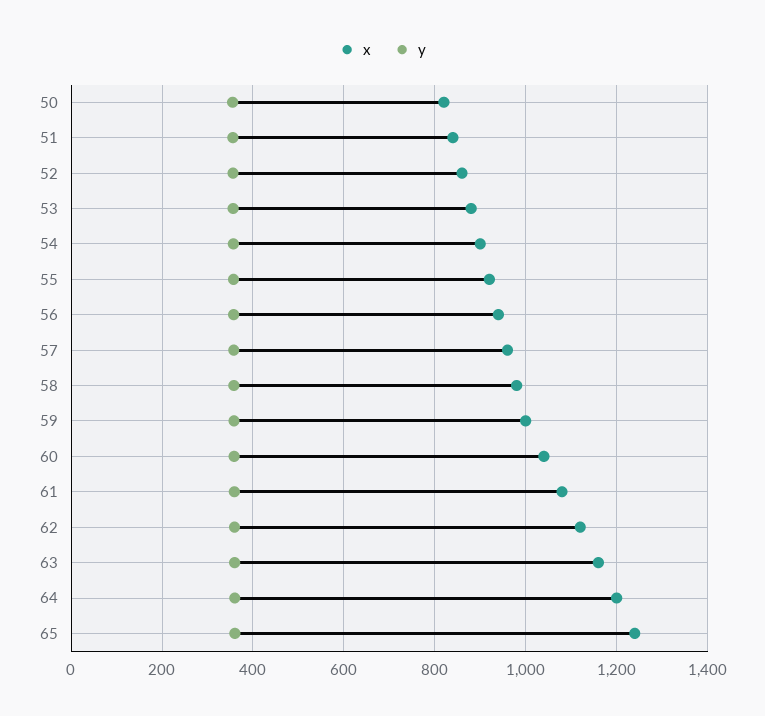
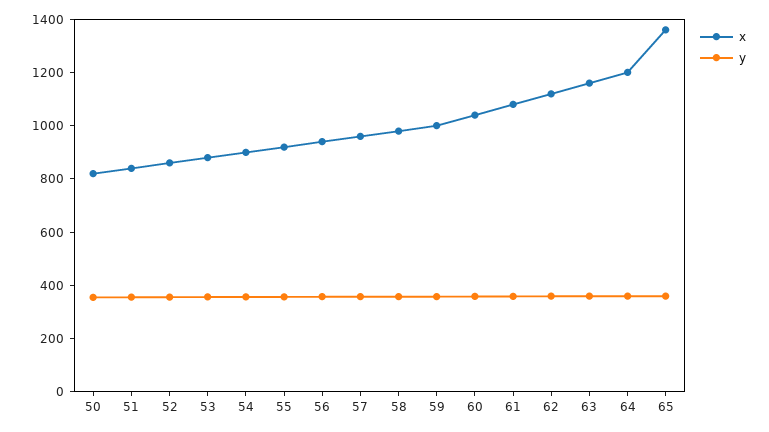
  {
    "x": {
      "50": 820,
      "51": 840,
      "52": 860,
      "53": 880,
      "54": 900,
      "55": 920,
      "56": 940,
      "57": 960,
      "58": 980,
      "59": 1000,
      "60": 1040,
      "61": 1080,
      "62": 1120,
      "63": 1160,
      "64": 1200,
-     "65": 1240
+     "65": 1350
    },
    "y": {
      "50": 360,
      "51": 360,
      "52": 360,
      "53": 360,
      "54": 360,
      "55": 360,
      "56": 360,
      "57": 360,
      "58": 360,
      "59": 360,
      "60": 360,
      "61": 360,
      "62": 360,
      "63": 360,
      "64": 360,
      "65": 360
    }
  }

